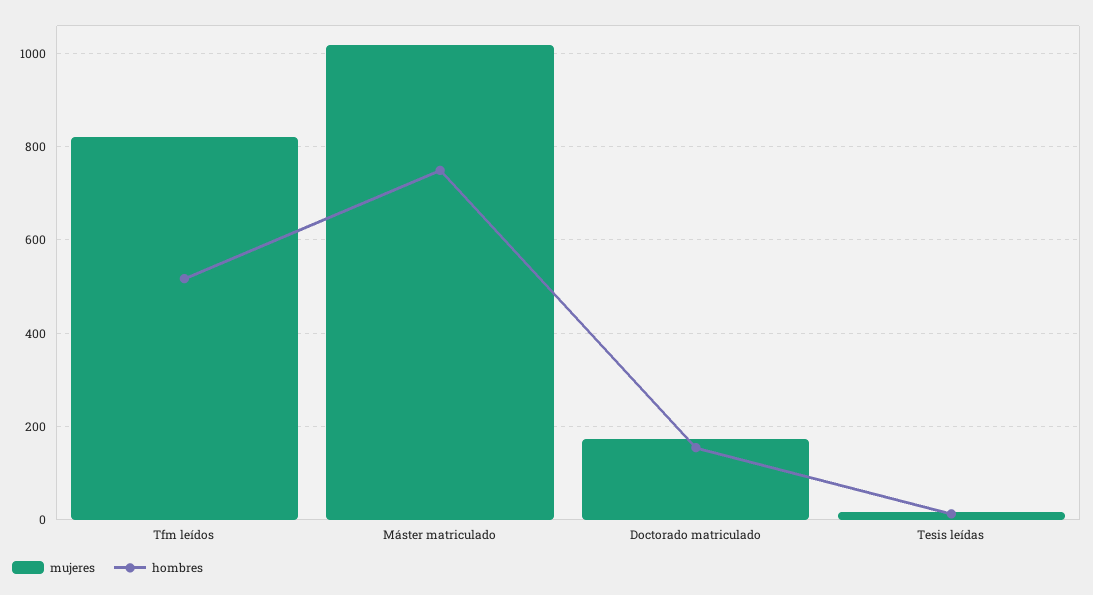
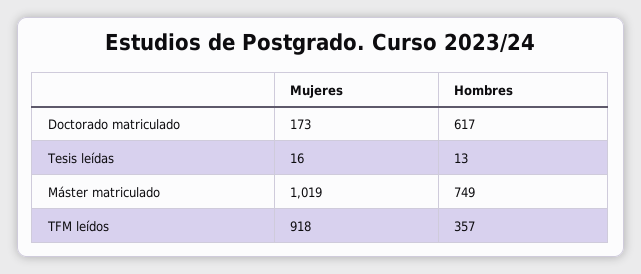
  {
    "mujeres": {
-     "Tfm leídos": 820,
+     "Tfm leídos": 918,
      "Máster matriculado": 1019,
      "Doctorado matriculado": 173,
      "Tesis leídas": 16
    },
    "hombres": {
-     "Tfm leídos": 520,
+     "Tfm leídos": 357,
      "Máster matriculado": 749,
-     "Doctorado matriculado": 160,
+     "Doctorado matriculado": 617,
      "Tesis leídas": 13
    }
  }

